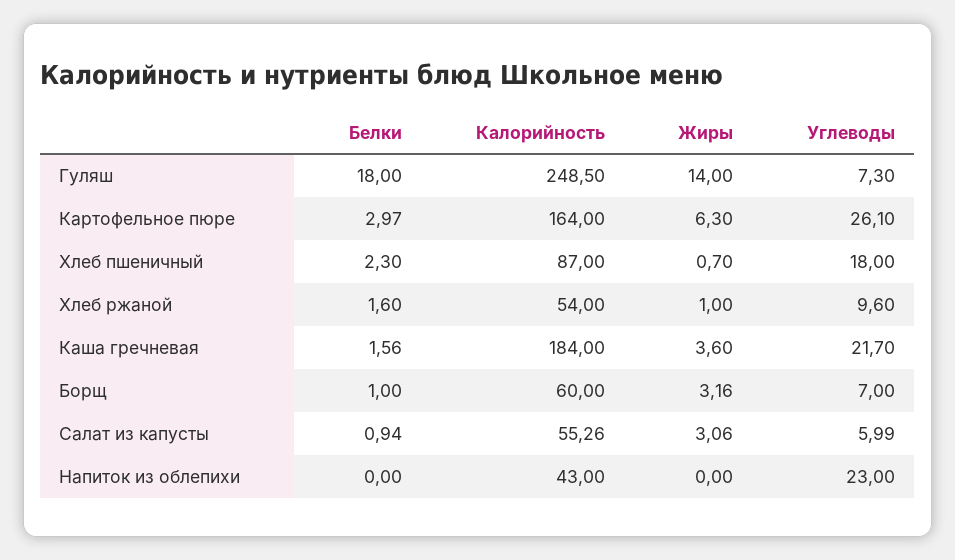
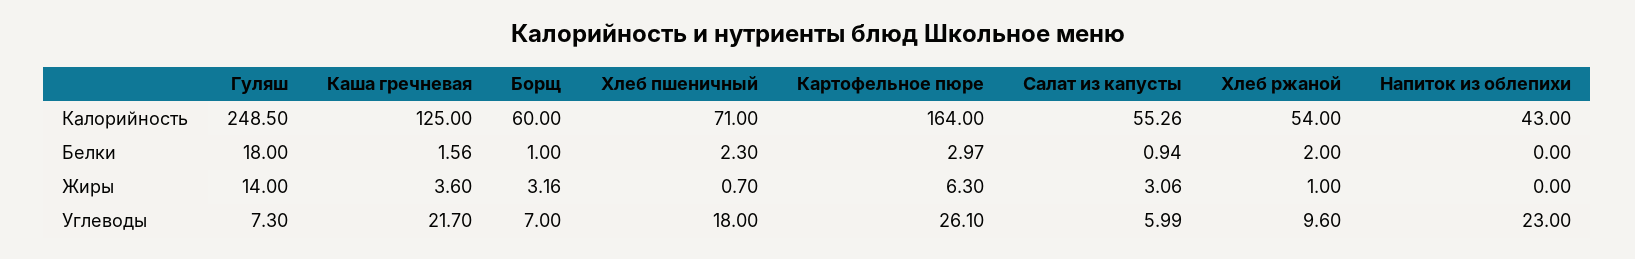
  {
    "Белки": {
      "Гуляш": 18,
      "Картофельное пюре": 2.97,
      "Хлеб пшеничный": 2.3,
-     "Хлеб ржаной": 1.6,
+     "Хлеб ржаной": 2,
      "Каша гречневая": 1.56,
      "Борщ": 1,
      "Салат из капусты": 0.94,
      "Напиток из облепихи": 0
    },
    "Калорийность": {
      "Гуляш": 248.5,
      "Картофельное пюре": 164,
-     "Хлеб пшеничный": 87,
+     "Хлеб пшеничный": 71,
      "Хлеб ржаной": 54,
-     "Каша гречневая": 184,
+     "Каша гречневая": 125,
      "Борщ": 60,
      "Салат из капусты": 55.26,
      "Напиток из облепихи": 43
    },
    "Жиры": {
      "Гуляш": 14,
      "Картофельное пюре": 6.3,
      "Хлеб пшеничный": 0.7,
      "Хлеб ржаной": 1,
      "Каша гречневая": 3.6,
      "Борщ": 3.16,
      "Салат из капусты": 3.06,
      "Напиток из облепихи": 0
    },
    "Углеводы": {
      "Гуляш": 7.3,
      "Картофельное пюре": 26.1,
      "Хлеб пшеничный": 18,
      "Хлеб ржаной": 9.6,
      "Каша гречневая": 21.7,
      "Борщ": 7,
      "Салат из капусты": 5.99,
      "Напиток из облепихи": 23
    }
  }

